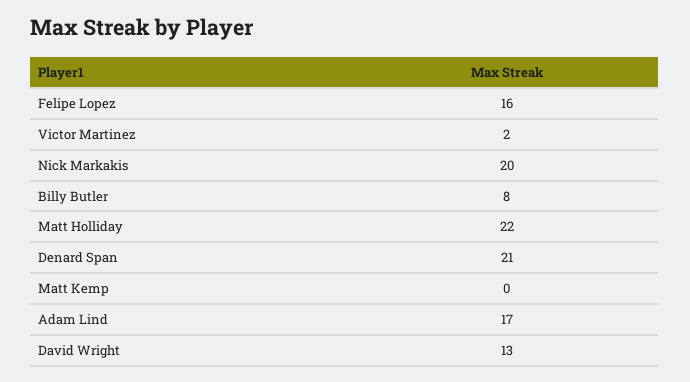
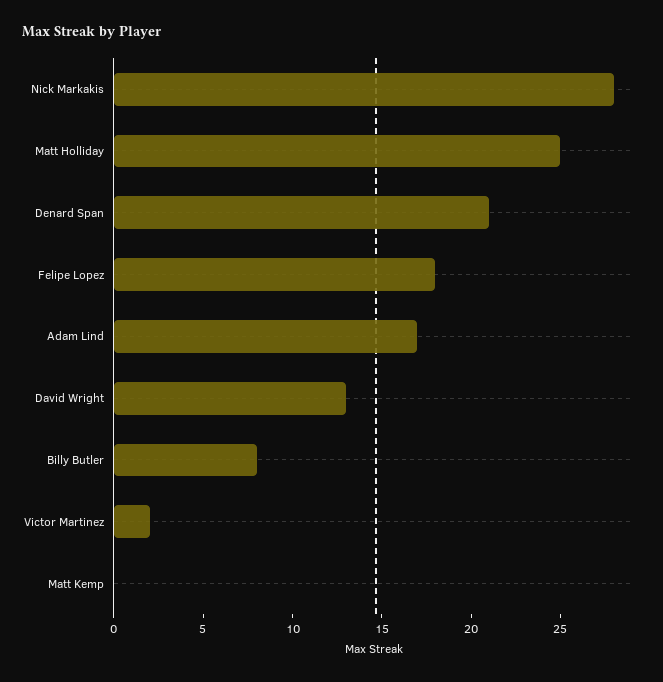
  {
-   "Felipe Lopez": 16,
+   "Felipe Lopez": 18,
    "Victor Martinez": 2,
-   "Nick Markakis": 20,
+   "Nick Markakis": 28,
    "Billy Butler": 8,
-   "Matt Holliday": 22,
+   "Matt Holliday": 25,
    "Denard Span": 21,
    "Matt Kemp": 0,
    "Adam Lind": 17,
    "David Wright": 13
  }

